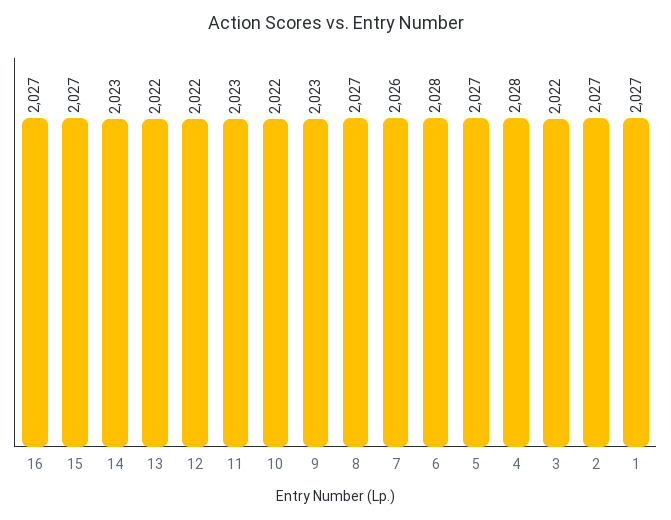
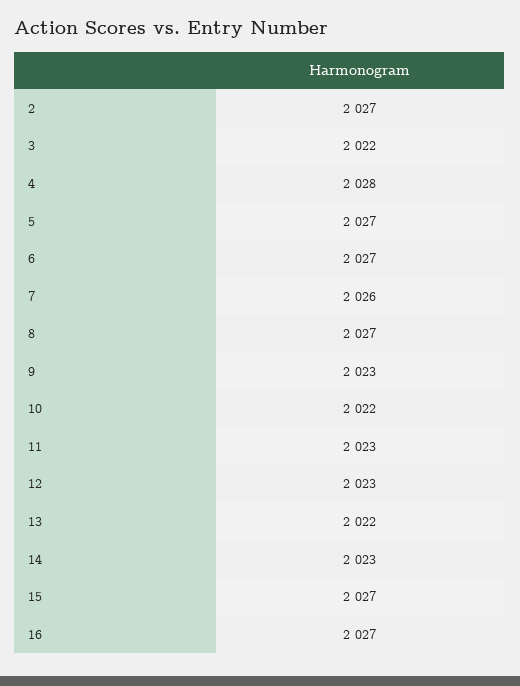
  {
    "16": 2027,
    "15": 2027,
    "14": 2023,
    "13": 2022,
-   "12": 2022,
+   "12": 2023,
    "11": 2023,
    "10": 2022,
    "9": 2023,
    "8": 2027,
    "7": 2026,
-   "6": 2028,
+   "6": 2027,
    "5": 2027,
    "4": 2028,
    "3": 2022,
-   "2": 2027,
+   "2": 2027
-   "1": 2027
  }

